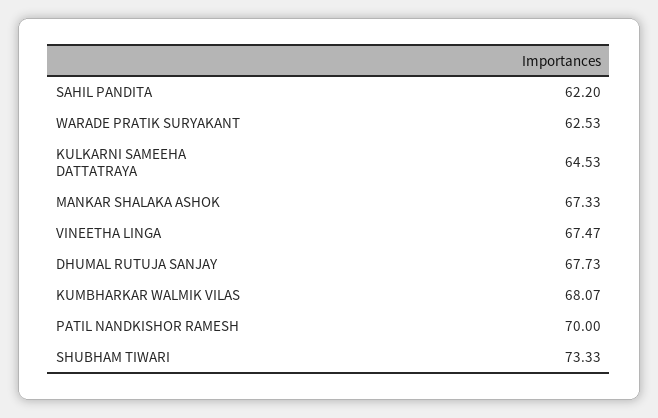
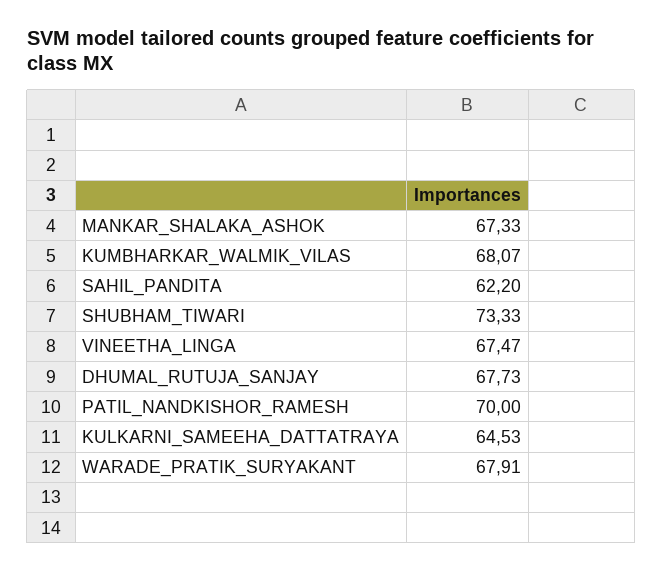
  {
    "SAHIL PANDITA": 62.2,
-   "WARADE PRATIK SURYAKANT": 62.53,
+   "WARADE PRATIK SURYAKANT": 67.91,
    "KULKARNI SAMEEHA DATTATRAYA": 64.53,
    "MANKAR SHALAKA ASHOK": 67.33,
    "VINEETHA LINGA": 67.47,
    "DHUMAL RUTUJA SANJAY": 67.73,
    "KUMBHARKAR WALMIK VILAS": 68.07,
    "PATIL NANDKISHOR RAMESH": 70,
    "SHUBHAM TIWARI": 73.33
  }

